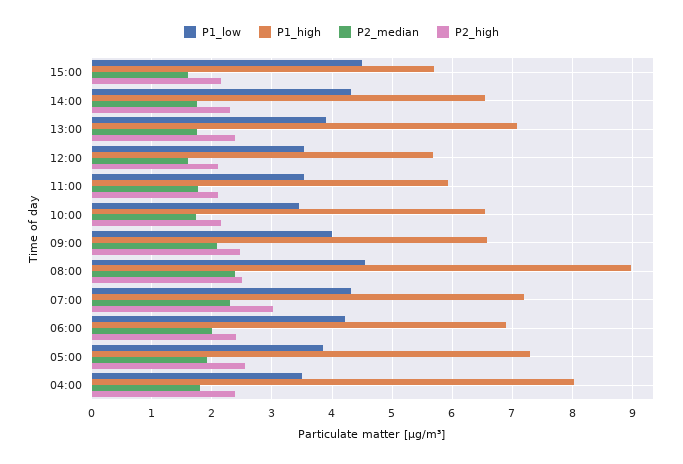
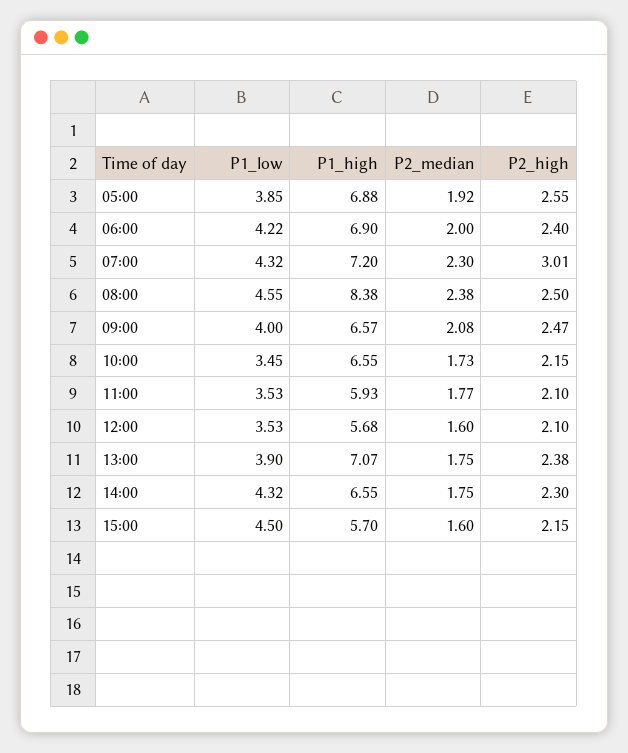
  {
    "P1_low": {
      "15:00": 4.5,
      "14:00": 4.32,
      "13:00": 3.9,
      "12:00": 3.53,
      "11:00": 3.53,
      "10:00": 3.45,
      "09:00": 4,
      "08:00": 4.55,
      "07:00": 4.32,
      "06:00": 4.22,
-     "05:00": 3.85,
+     "05:00": 3.85
-     "04:00": 3.5
    },
    "P1_high": {
      "15:00": 5.7,
      "14:00": 6.55,
      "13:00": 7.07,
      "12:00": 5.68,
      "11:00": 5.93,
      "10:00": 6.55,
      "09:00": 6.57,
-     "08:00": 9,
+     "08:00": 8.38,
      "07:00": 7.2,
      "06:00": 6.9,
-     "05:00": 7.3,
+     "05:00": 6.88
-     "04:00": 8
    },
    "P2_median": {
      "15:00": 1.6,
      "14:00": 1.75,
      "13:00": 1.75,
      "12:00": 1.6,
      "11:00": 1.77,
      "10:00": 1.73,
      "09:00": 2.08,
      "08:00": 2.38,
      "07:00": 2.3,
      "06:00": 2,
-     "05:00": 1.92,
+     "05:00": 1.92
-     "04:00": 1.8
    },
    "P2_high": {
      "15:00": 2.15,
      "14:00": 2.3,
      "13:00": 2.38,
      "12:00": 2.1,
      "11:00": 2.1,
      "10:00": 2.15,
      "09:00": 2.47,
      "08:00": 2.5,
      "07:00": 3.01,
      "06:00": 2.4,
-     "05:00": 2.55,
+     "05:00": 2.55
-     "04:00": 2.4
    }
  }

